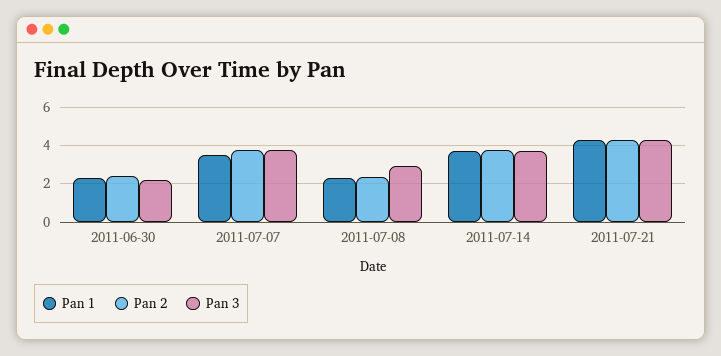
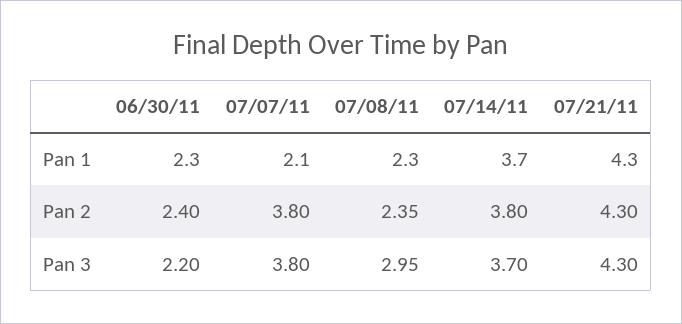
  {
    "Pan 1": {
      "2011-06-30": 2.3,
-     "2011-07-07": 3.5,
+     "2011-07-07": 2.1,
      "2011-07-08": 2.3,
      "2011-07-14": 3.7,
      "2011-07-21": 4.3
    },
    "Pan 2": {
      "2011-06-30": 2.4,
      "2011-07-07": 3.8,
      "2011-07-08": 2.35,
      "2011-07-14": 3.8,
      "2011-07-21": 4.3
    },
    "Pan 3": {
      "2011-06-30": 2.2,
      "2011-07-07": 3.8,
      "2011-07-08": 2.95,
      "2011-07-14": 3.7,
      "2011-07-21": 4.3
    }
  }

